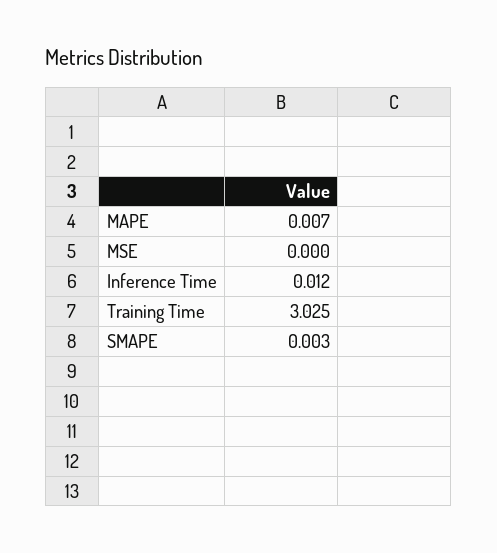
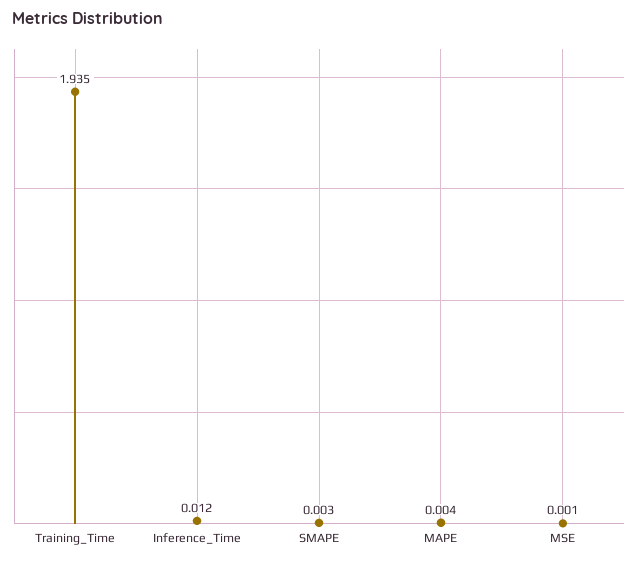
  {
-   "MAPE": 0.007,
+   "MAPE": 0.004,
-   "MSE": 0,
+   "MSE": 0.001,
    "Inference Time": 0.012,
-   "Training Time": 3.025,
+   "Training Time": 1.935,
    "SMAPE": 0.003
  }

